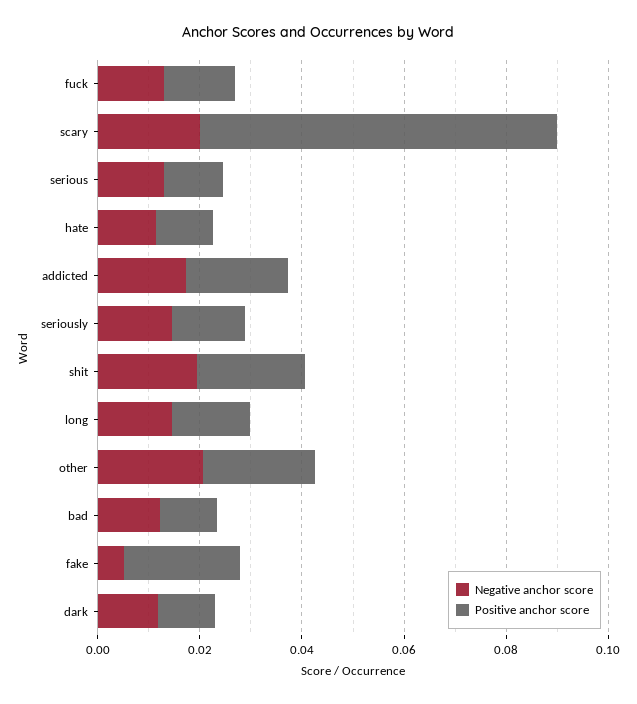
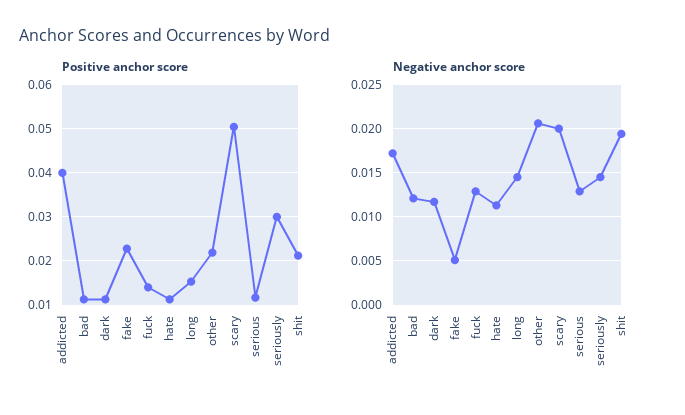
  {
    "Negative anchor score": {
      "fuck": 0.013,
      "scary": 0.02,
      "serious": 0.013,
      "hate": 0.011,
      "addicted": 0.017,
      "seriously": 0.015,
      "shit": 0.019,
      "long": 0.015,
      "other": 0.021,
      "bad": 0.012,
      "fake": 0.005,
      "dark": 0.012
    },
    "Positive anchor score": {
      "fuck": 0.014,
-     "scary": 0.07,
+     "scary": 0.05,
      "serious": 0.012,
      "hate": 0.012,
-     "addicted": 0.02,
+     "addicted": 0.04,
-     "seriously": 0.015,
+     "seriously": 0.03,
      "shit": 0.022,
      "long": 0.016,
      "other": 0.022,
      "bad": 0.012,
      "fake": 0.022,
      "dark": 0.012
    }
  }

